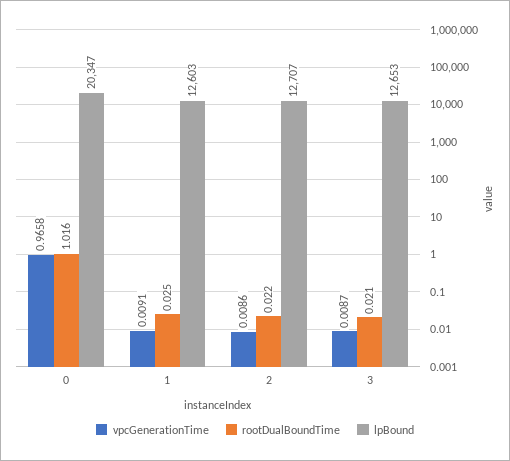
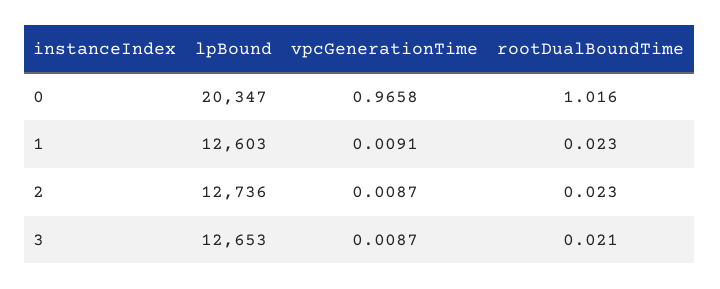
  {
    "vpcGenerationTime": {
      "0": 0.9658,
      "1": 0.0091,
-     "2": 0.0086,
+     "2": 0.0087,
      "3": 0.0087
    },
    "rootDualBoundTime": {
      "0": 1.016,
-     "1": 0.025,
+     "1": 0.023,
-     "2": 0.022,
+     "2": 0.023,
      "3": 0.021
    },
    "lpBound": {
      "0": 20347,
      "1": 12603,
-     "2": 12707,
+     "2": 12736,
      "3": 12653
    }
  }

